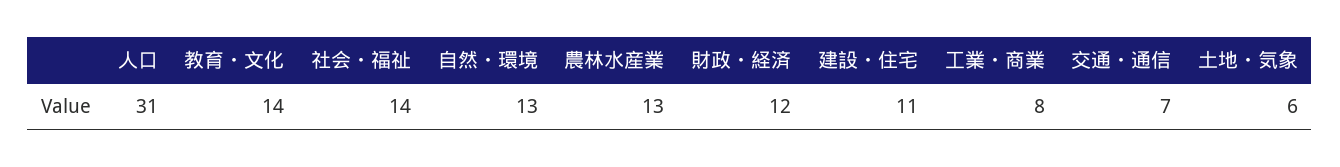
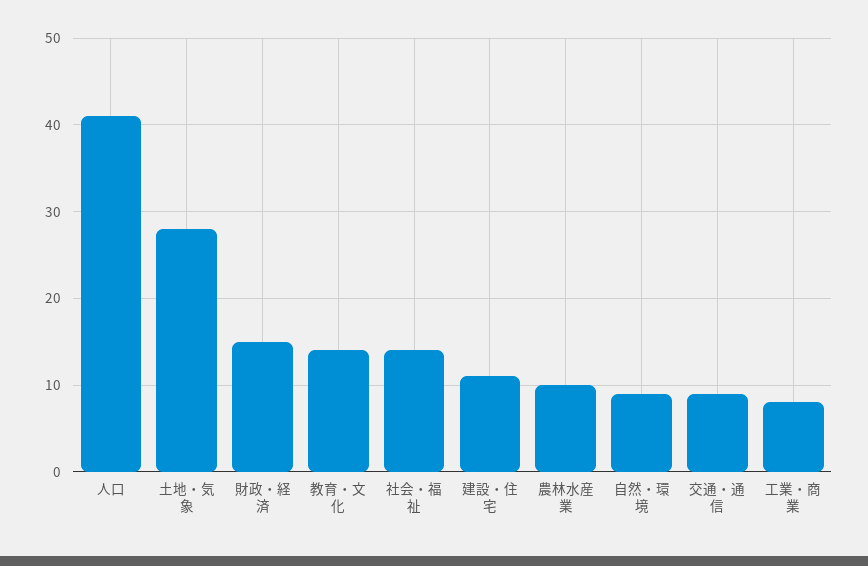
  {
-   "人口": 31,
+   "人口": 41,
    "教育・文化": 14,
    "社会・福祉": 14,
-   "自然・環境": 13,
+   "自然・環境": 9,
-   "農林水産業": 13,
+   "農林水産業": 10,
-   "財政・経済": 12,
+   "財政・経済": 15,
    "建設・住宅": 11,
    "工業・商業": 8,
-   "交通・通信": 7,
+   "交通・通信": 9,
-   "土地・気象": 6
+   "土地・気象": 28
  }

